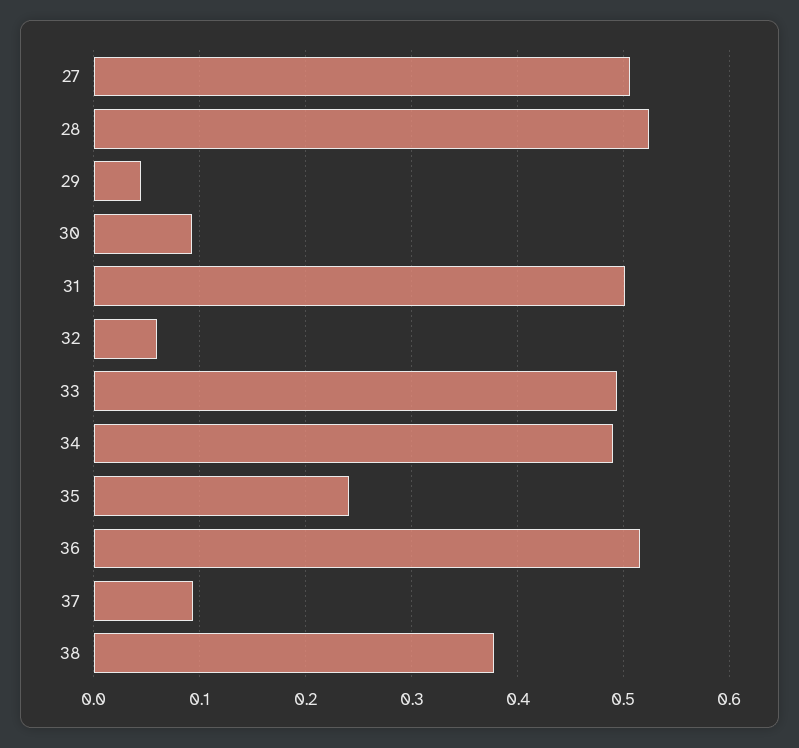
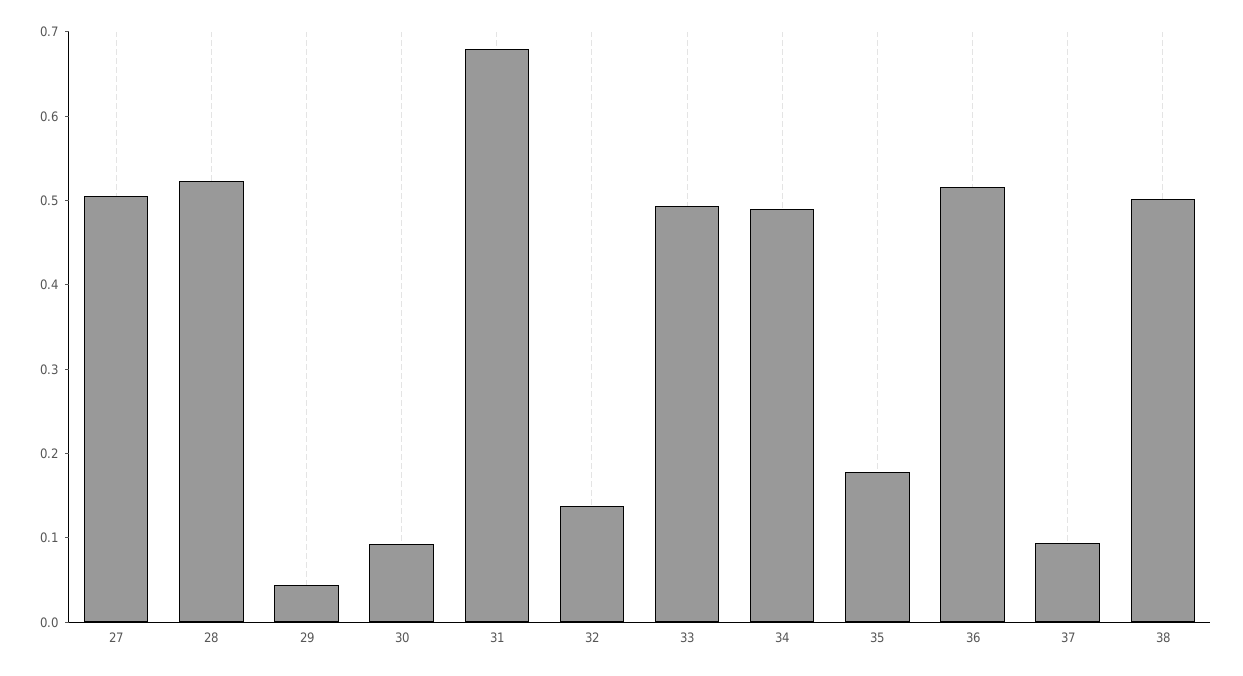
  {
    "27": 0.51,
    "28": 0.52,
    "29": 0.04,
    "30": 0.09,
-   "31": 0.5,
+   "31": 0.68,
-   "32": 0.06,
+   "32": 0.14,
    "33": 0.49,
    "34": 0.49,
-   "35": 0.24,
+   "35": 0.18,
    "36": 0.52,
    "37": 0.09,
-   "38": 0.38
+   "38": 0.5
  }

